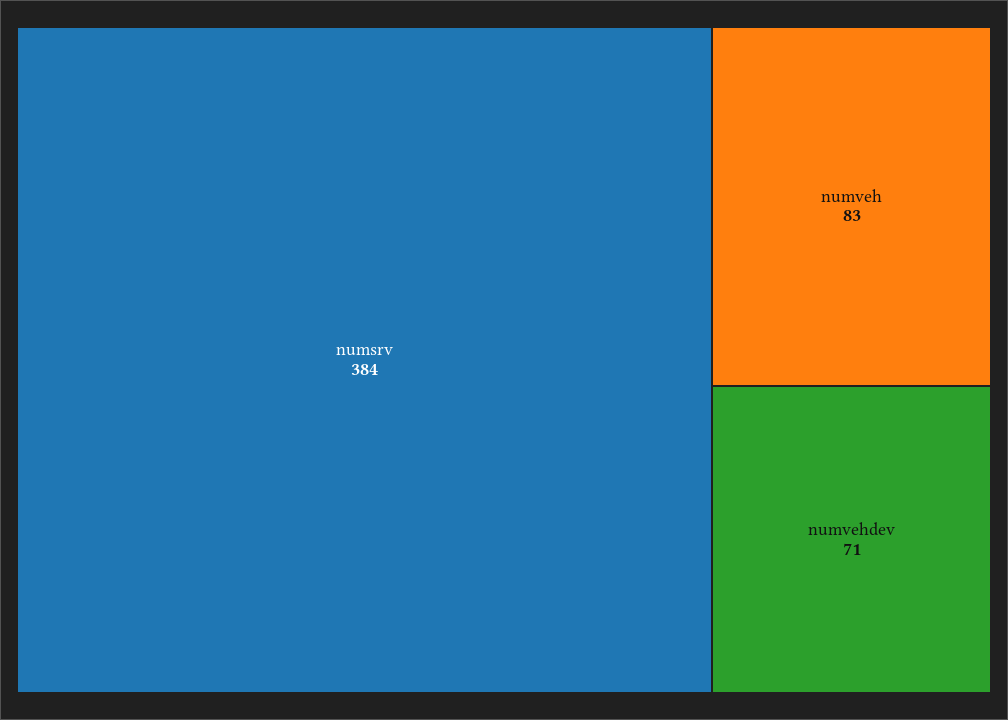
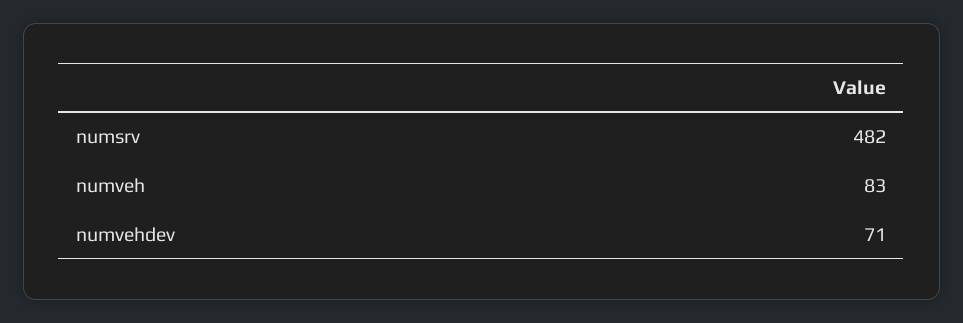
  {
-   "numsrv": 384,
+   "numsrv": 482,
    "numveh": 83,
    "numvehdev": 71
  }

